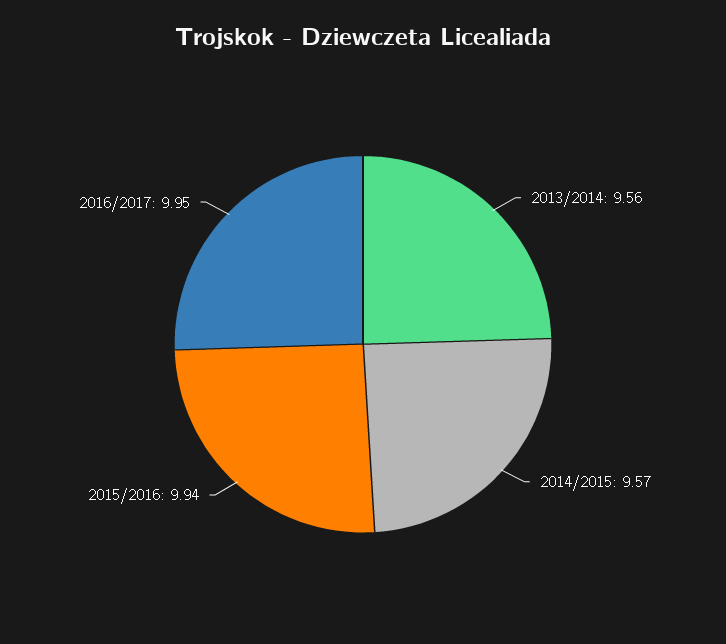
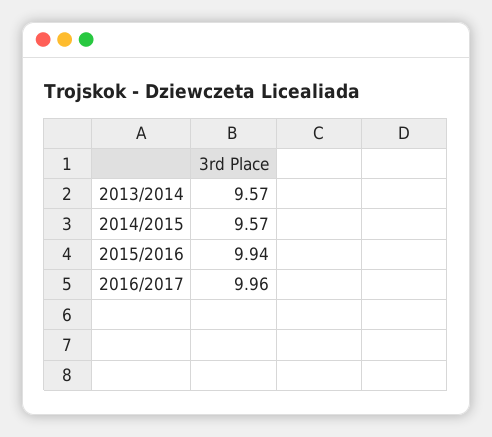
  {
-   "2013/2014": 9.56,
+   "2013/2014": 9.57,
    "2014/2015": 9.57,
    "2015/2016": 9.94,
-   "2016/2017": 9.95
+   "2016/2017": 9.96
  }

